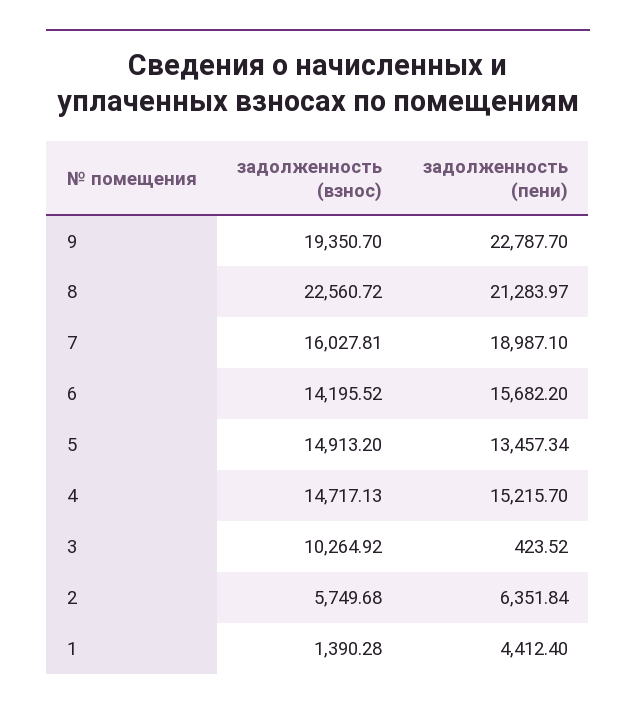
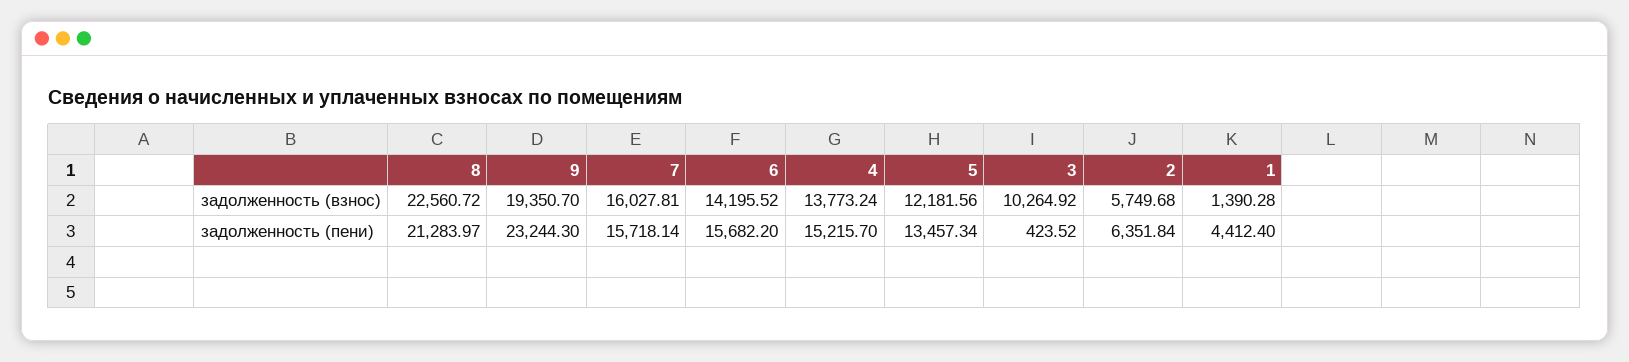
  {
    "задолженность (взнос)": {
      "9": 19350.7,
      "8": 22560.72,
      "7": 16027.81,
      "6": 14195.52,
-     "5": 14913.2,
+     "5": 12181.56,
-     "4": 14717.13,
+     "4": 13773.24,
      "3": 10264.92,
      "2": 5749.68,
      "1": 1390.28
    },
    "задолженность (пени)": {
-     "9": 22787.7,
+     "9": 23244.3,
      "8": 21283.97,
-     "7": 18987.1,
+     "7": 15718.14,
      "6": 15682.2,
      "5": 13457.34,
      "4": 15215.7,
      "3": 423.52,
      "2": 6351.84,
      "1": 4412.4
    }
  }

